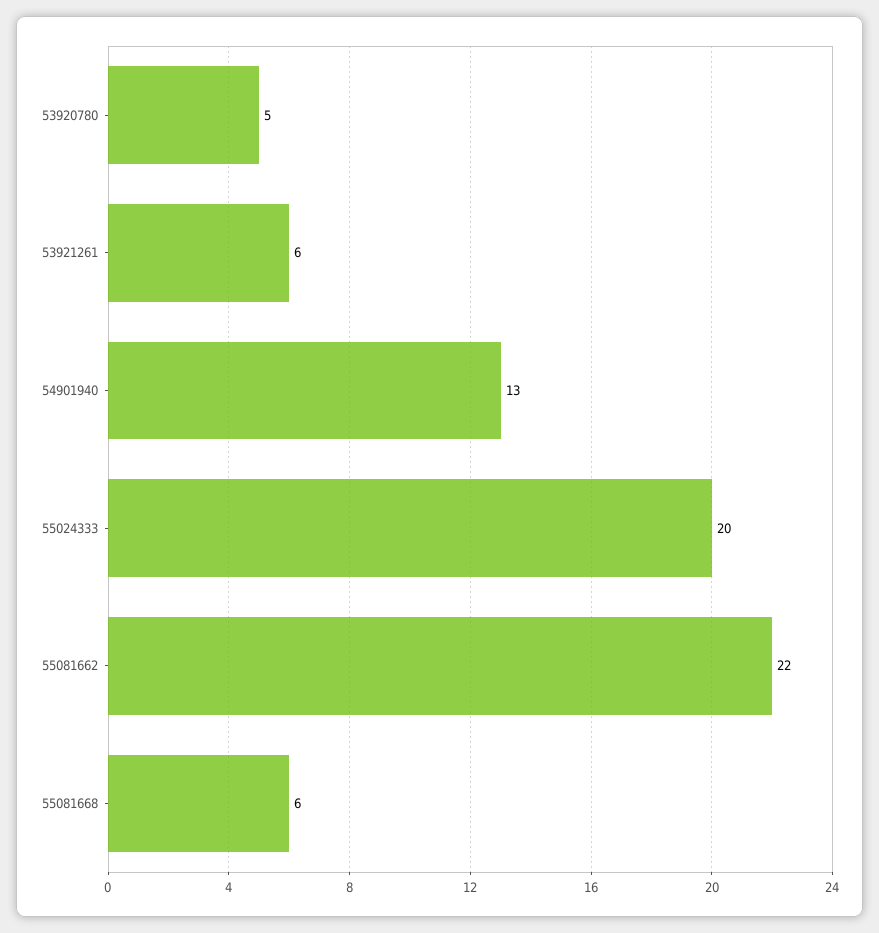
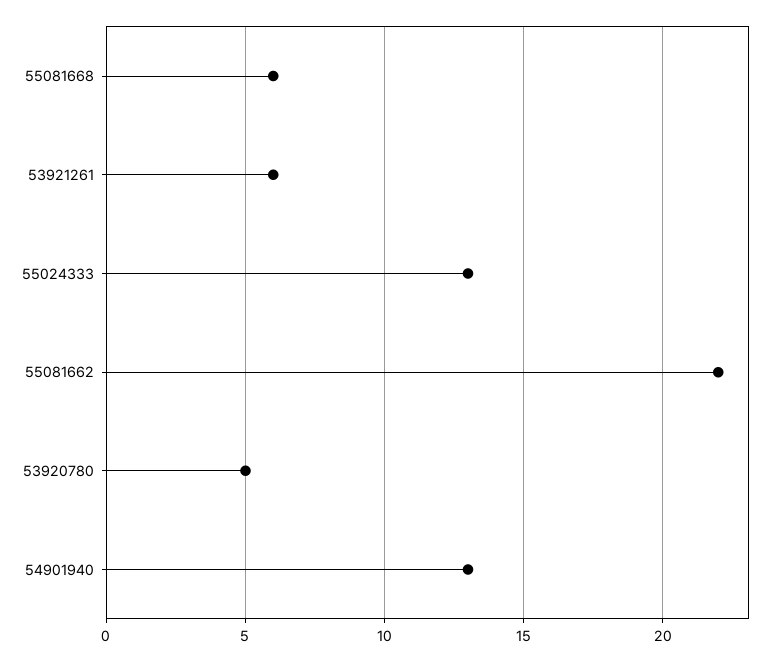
  {
    "53920780": 5,
    "53921261": 6,
    "54901940": 13,
-   "55024333": 20,
+   "55024333": 13,
    "55081662": 22,
    "55081668": 6
  }

